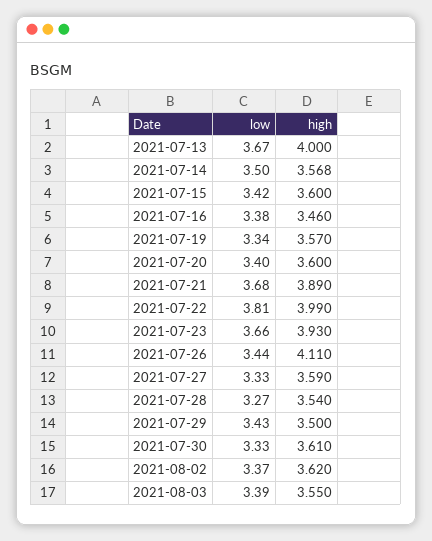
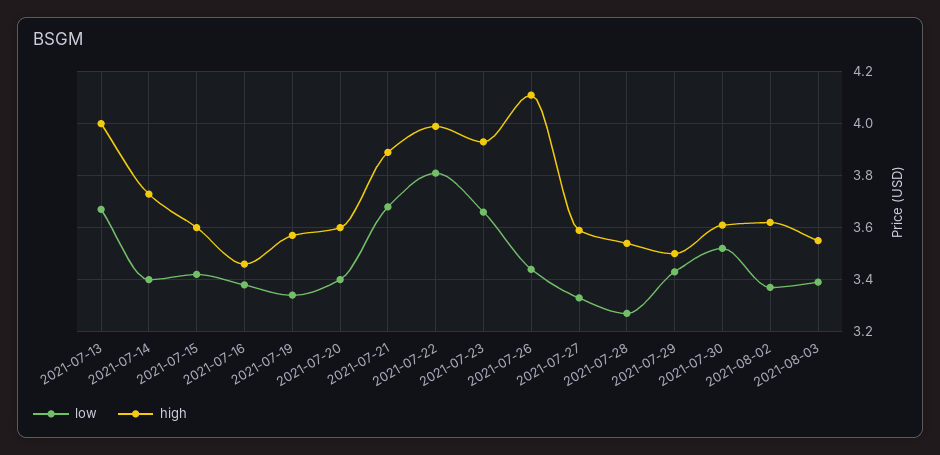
  {
    "low": {
      "2021-07-13": 3.67,
-     "2021-07-14": 3.5,
+     "2021-07-14": 3.4,
      "2021-07-15": 3.42,
      "2021-07-16": 3.38,
      "2021-07-19": 3.34,
      "2021-07-20": 3.4,
      "2021-07-21": 3.68,
      "2021-07-22": 3.81,
      "2021-07-23": 3.66,
      "2021-07-26": 3.44,
      "2021-07-27": 3.33,
      "2021-07-28": 3.27,
      "2021-07-29": 3.43,
-     "2021-07-30": 3.33,
+     "2021-07-30": 3.525,
      "2021-08-02": 3.37,
      "2021-08-03": 3.39
    },
    "high": {
      "2021-07-13": 4,
-     "2021-07-14": 3.568,
+     "2021-07-14": 3.725,
      "2021-07-15": 3.6,
      "2021-07-16": 3.46,
      "2021-07-19": 3.57,
      "2021-07-20": 3.6,
      "2021-07-21": 3.89,
      "2021-07-22": 3.99,
      "2021-07-23": 3.93,
      "2021-07-26": 4.11,
      "2021-07-27": 3.59,
      "2021-07-28": 3.54,
      "2021-07-29": 3.5,
      "2021-07-30": 3.61,
      "2021-08-02": 3.62,
      "2021-08-03": 3.55
    }
  }

